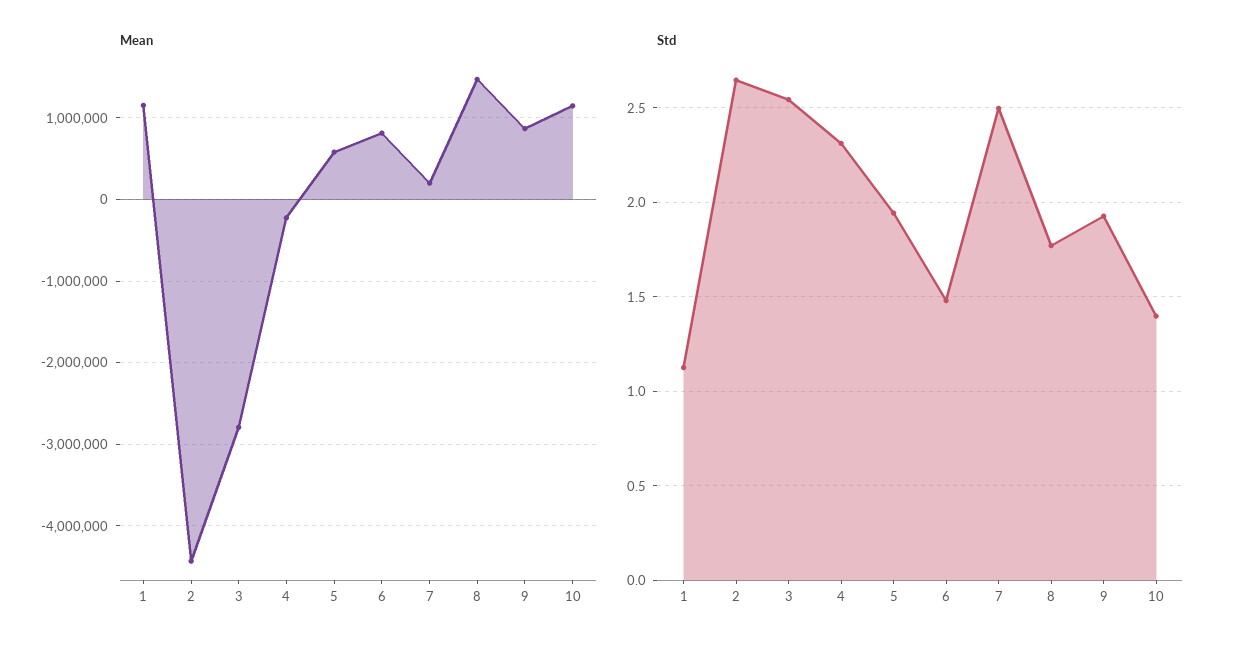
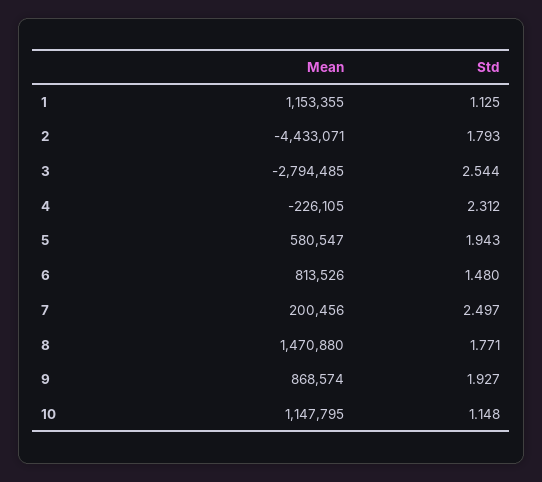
  {
    "Mean": {
      "1": 1153355,
      "2": -4433071,
      "3": -2794485,
      "4": -226105,
      "5": 580547,
      "6": 813526,
      "7": 200456,
      "8": 1470880,
      "9": 868574,
      "10": 1147795
    },
    "Std": {
      "1": 1.125,
-     "2": 2.65,
+     "2": 1.793,
      "3": 2.544,
      "4": 2.312,
      "5": 1.943,
      "6": 1.48,
      "7": 2.497,
      "8": 1.771,
      "9": 1.927,
-     "10": 1.4
+     "10": 1.148
    }
  }

